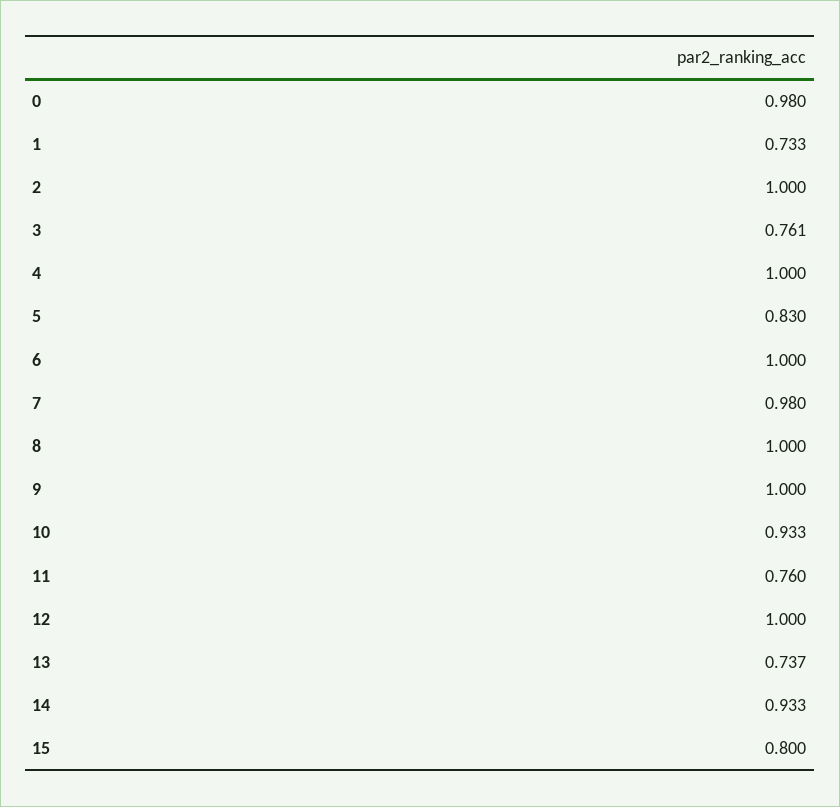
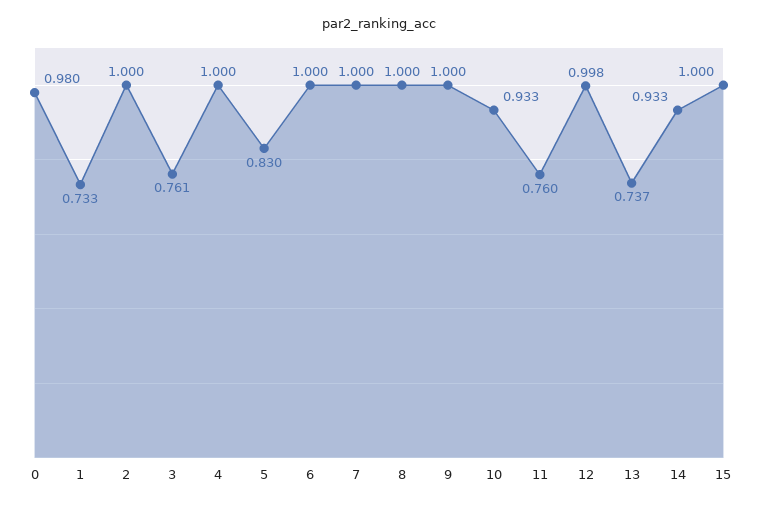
  {
    "0": 0.98,
    "1": 0.733,
    "2": 1,
    "3": 0.761,
    "4": 1,
    "5": 0.83,
    "6": 1,
-   "7": 0.98,
+   "7": 1,
    "8": 1,
    "9": 1,
    "10": 0.933,
    "11": 0.76,
-   "12": 1,
+   "12": 0.998,
    "13": 0.737,
    "14": 0.933,
-   "15": 0.8
+   "15": 1
  }

